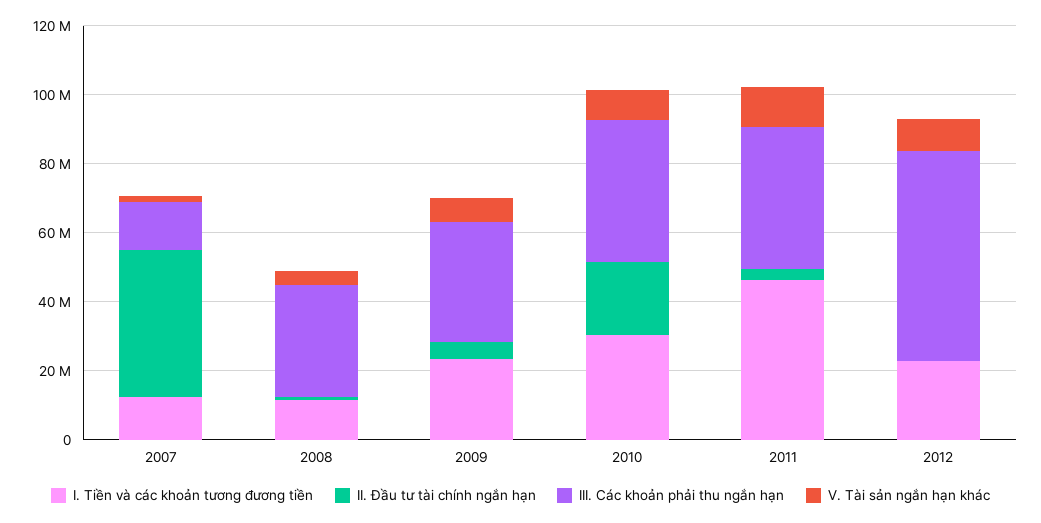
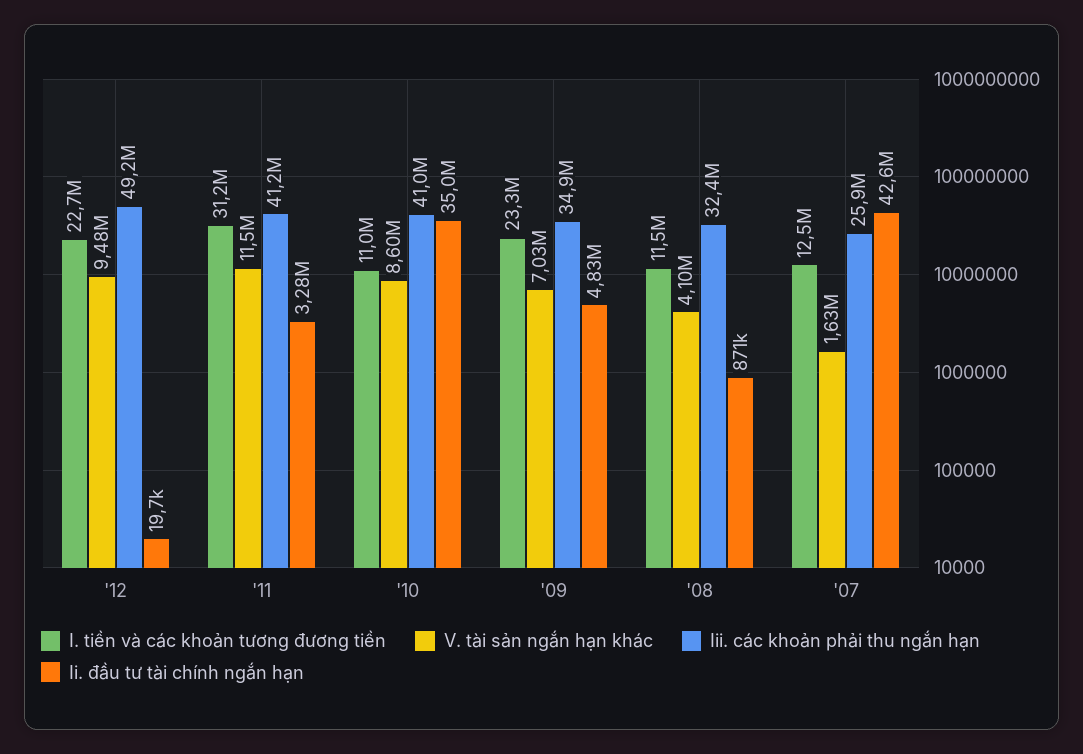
  {
    "I. Tiền và các khoản tương đương tiền": {
      "2007": 12500000,
      "2008": 11500000,
      "2009": 23300000,
-     "2010": 30000000,
+     "2010": 11000000,
-     "2011": 45000000,
+     "2011": 31200000,
      "2012": 22700000
    },
    "II. Đầu tư tài chính ngắn hạn": {
      "2007": 42600000,
      "2008": 871000,
      "2009": 4830000,
-     "2010": 20000000,
+     "2010": 35000000,
      "2011": 3280000,
      "2012": 19700
    },
    "III. Các khoản phải thu ngắn hạn": {
-     "2007": 15000000,
+     "2007": 25900000,
      "2008": 32400000,
      "2009": 34900000,
      "2010": 41000000,
      "2011": 41200000,
-     "2012": 60000000
+     "2012": 49200000
    },
    "V. Tài sản ngắn hạn khác": {
      "2007": 1630000,
      "2008": 4100000,
      "2009": 7030000,
      "2010": 8600000,
      "2011": 11500000,
      "2012": 9480000
    }
  }

